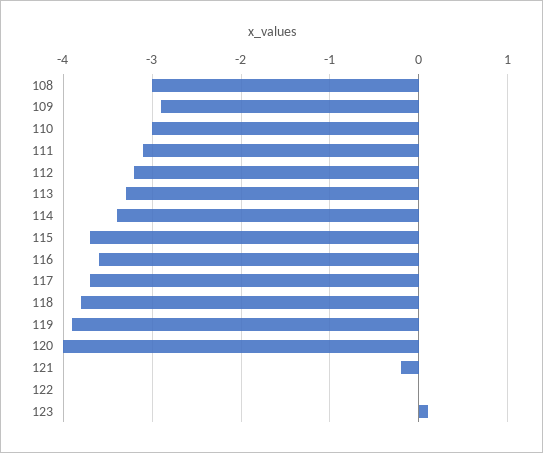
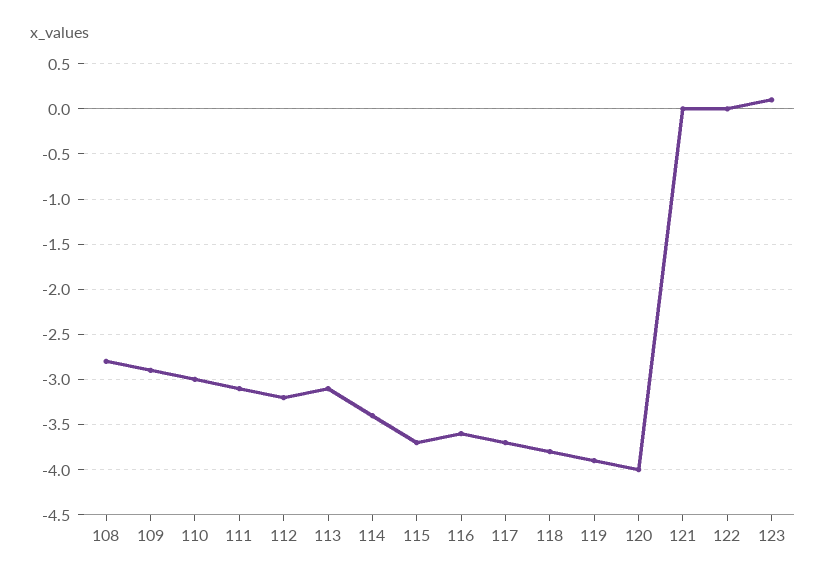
  {
-   "108": -3,
+   "108": -2.8,
    "109": -2.9,
    "110": -3,
    "111": -3.1,
    "112": -3.2,
-   "113": -3.3,
+   "113": -3.1,
    "114": -3.4,
    "115": -3.7,
    "116": -3.6,
    "117": -3.7,
    "118": -3.8,
    "119": -3.9,
    "120": -4,
-   "121": -0.2,
+   "121": 0,
    "122": 0,
    "123": 0.1
  }

